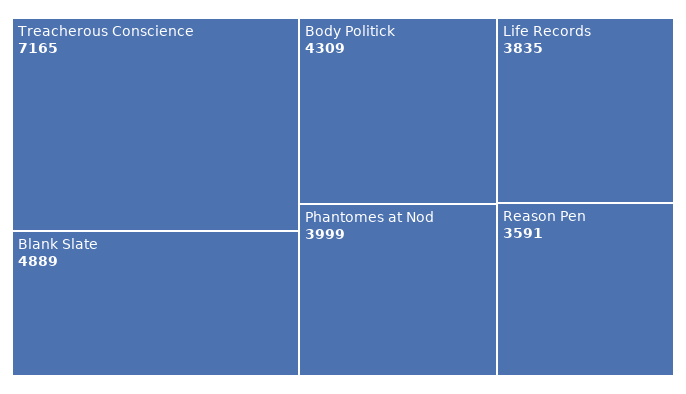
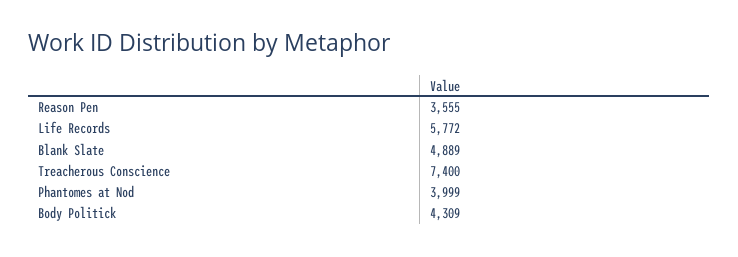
  {
-   "Treacherous Conscience": 7165,
+   "Treacherous Conscience": 7400,
    "Blank Slate": 4889,
    "Body Politick": 4309,
    "Phantomes at Nod": 3999,
-   "Life Records": 3835,
+   "Life Records": 5772,
-   "Reason Pen": 3591
+   "Reason Pen": 3555
  }

